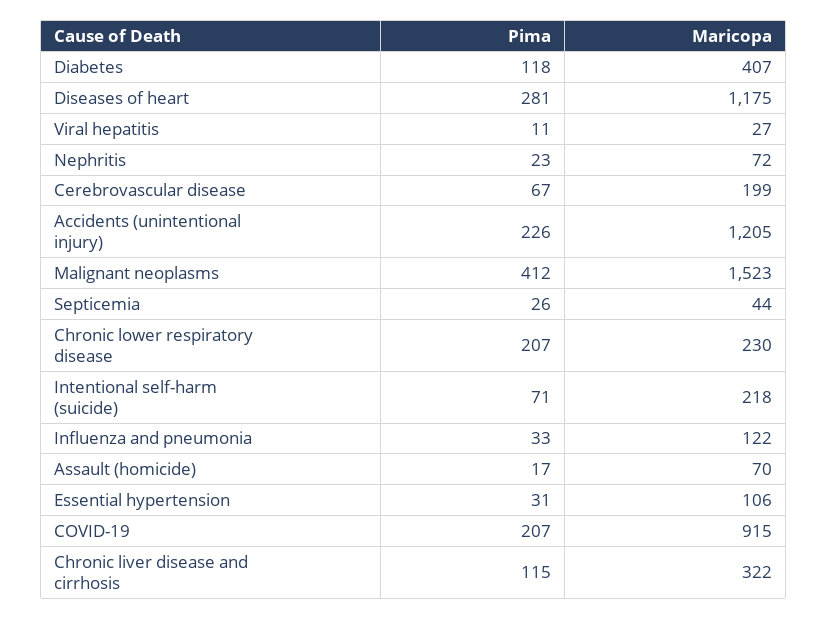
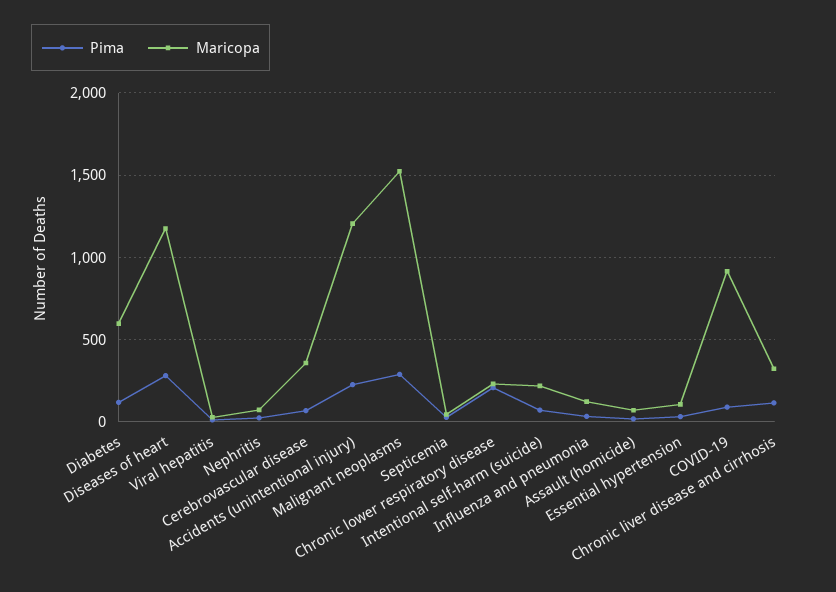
  {
    "Pima": {
      "Diabetes": 118,
      "Diseases of heart": 281,
      "Viral hepatitis": 11,
      "Nephritis": 23,
      "Cerebrovascular disease": 67,
      "Accidents (unintentional injury)": 226,
-     "Malignant neoplasms": 412,
+     "Malignant neoplasms": 300,
      "Septicemia": 26,
      "Chronic lower respiratory disease": 207,
      "Intentional self-harm (suicide)": 71,
      "Influenza and pneumonia": 33,
      "Assault (homicide)": 17,
      "Essential hypertension": 31,
-     "COVID-19": 207,
+     "COVID-19": 100,
      "Chronic liver disease and cirrhosis": 115
    },
    "Maricopa": {
-     "Diabetes": 407,
+     "Diabetes": 600,
      "Diseases of heart": 1175,
      "Viral hepatitis": 27,
      "Nephritis": 72,
-     "Cerebrovascular disease": 199,
+     "Cerebrovascular disease": 350,
      "Accidents (unintentional injury)": 1205,
      "Malignant neoplasms": 1523,
      "Septicemia": 44,
      "Chronic lower respiratory disease": 230,
      "Intentional self-harm (suicide)": 218,
      "Influenza and pneumonia": 122,
      "Assault (homicide)": 70,
      "Essential hypertension": 106,
      "COVID-19": 915,
      "Chronic liver disease and cirrhosis": 322
    }
  }

